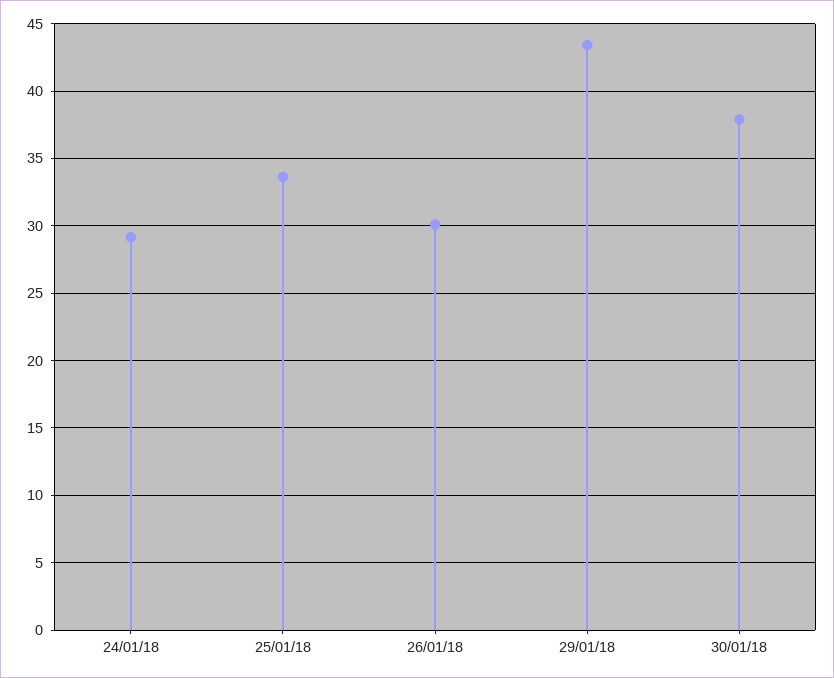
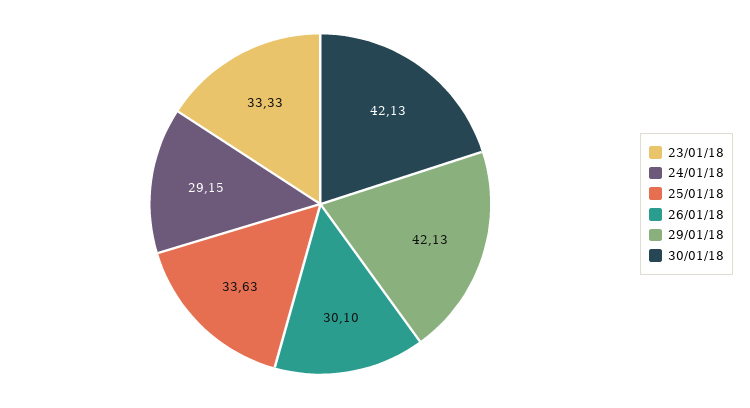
  {
    "24/01/18": 29.15,
    "25/01/18": 33.63,
    "26/01/18": 30.1,
-   "29/01/18": 43.5,
+   "29/01/18": 42.13,
-   "30/01/18": 38
+   "30/01/18": 42.13,
+   "23/01/18": 33.33
  }

